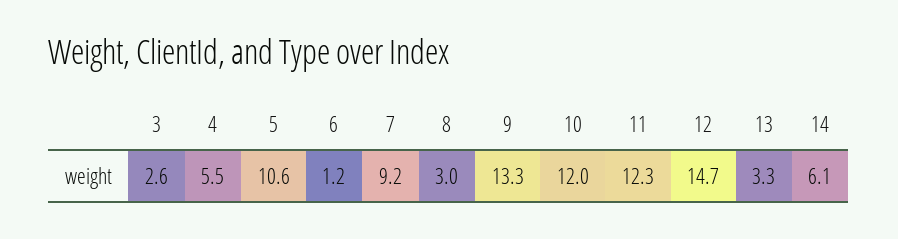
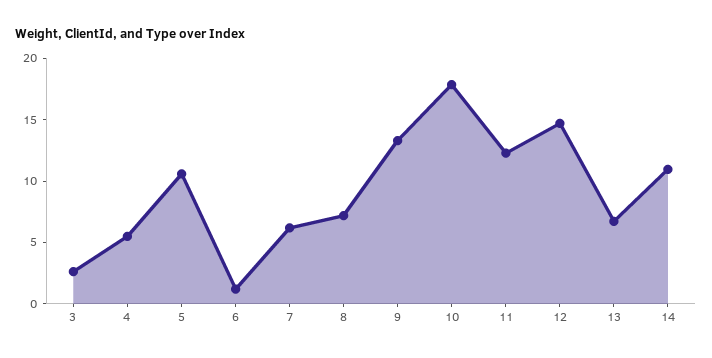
  {
    "3": 2.6,
    "4": 5.5,
    "5": 10.6,
    "6": 1.2,
-   "7": 9.2,
+   "7": 6,
-   "8": 3,
+   "8": 7,
    "9": 13.3,
-   "10": 12,
+   "10": 18,
    "11": 12.3,
    "12": 14.7,
-   "13": 3.3,
+   "13": 7,
-   "14": 6.1
+   "14": 11
  }

